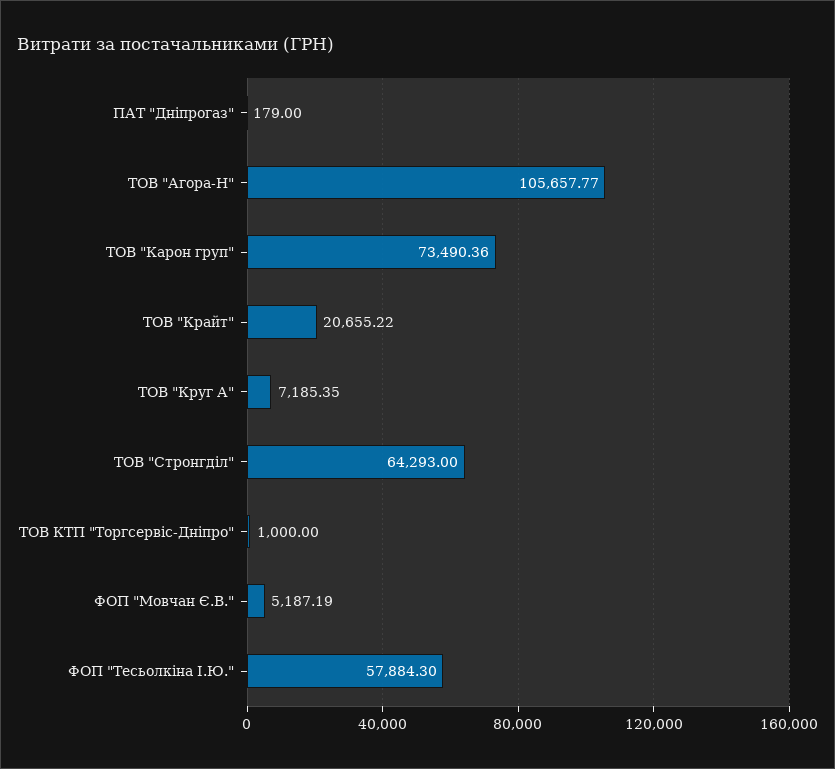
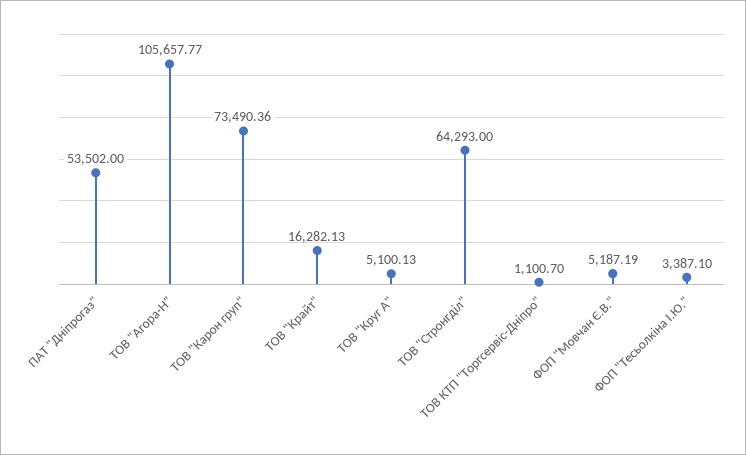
  {
-   "ПАТ \"Дніпрогаз\"": 179,
+   "ПАТ \"Дніпрогаз\"": 53502,
    "ТОВ \"Агора-Н\"": 105657.77,
    "ТОВ \"Карон груп\"": 73490.36,
-   "ТОВ \"Крайт\"": 20655.22,
+   "ТОВ \"Крайт\"": 16282.13,
-   "ТОВ \"Круг А\"": 7185.35,
+   "ТОВ \"Круг А\"": 5100.13,
    "ТОВ \"Стронгділ\"": 64293,
-   "ТОВ КТП \"Торгсервіс-Дніпро\"": 1000,
+   "ТОВ КТП \"Торгсервіс-Дніпро\"": 1100.7,
    "ФОП \"Мовчан Є.В.\"": 5187.19,
-   "ФОП \"Тесьолкіна І.Ю.\"": 57884.3
+   "ФОП \"Тесьолкіна І.Ю.\"": 3387.1
  }

